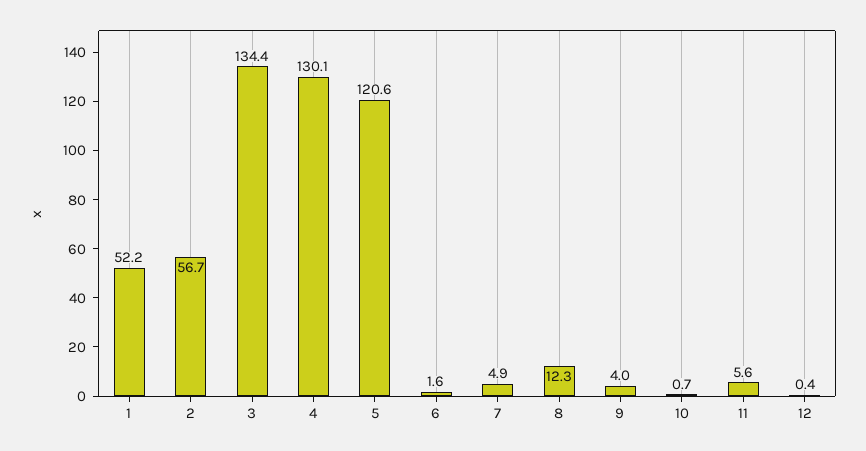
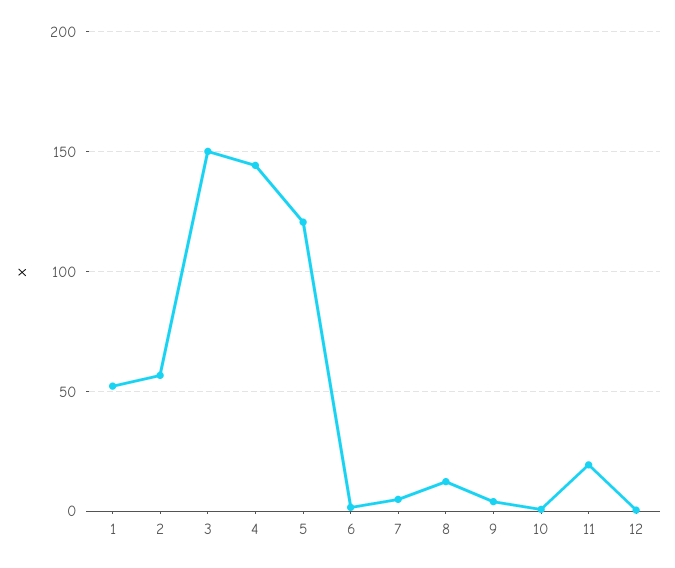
  {
    "1": 52.2,
    "2": 56.7,
-   "3": 134.4,
+   "3": 150,
-   "4": 130.1,
+   "4": 145,
    "5": 120.6,
    "6": 1.6,
    "7": 4.9,
    "8": 12.3,
    "9": 4,
    "10": 0.7,
-   "11": 5.6,
+   "11": 20,
    "12": 0.4
  }

